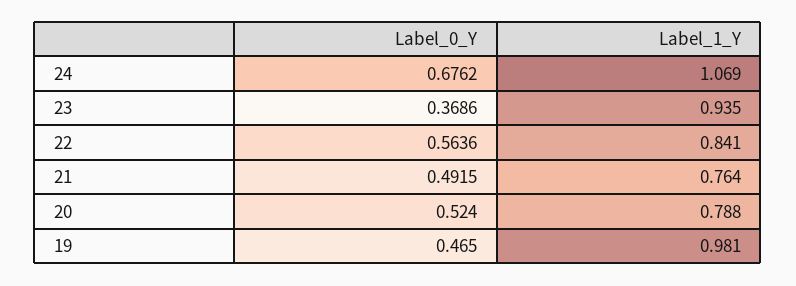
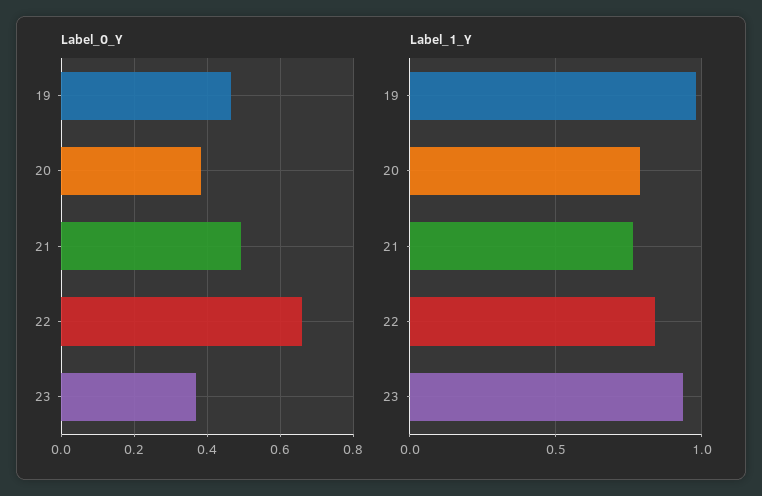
  {
    "Label_0_Y": {
-     "24": 0.6762,
      "23": 0.3686,
-     "22": 0.5636,
+     "22": 0.66,
      "21": 0.4915,
-     "20": 0.524,
+     "20": 0.38,
      "19": 0.465
    },
    "Label_1_Y": {
-     "24": 1.069,
      "23": 0.935,
      "22": 0.841,
      "21": 0.764,
      "20": 0.788,
      "19": 0.981
    }
  }

